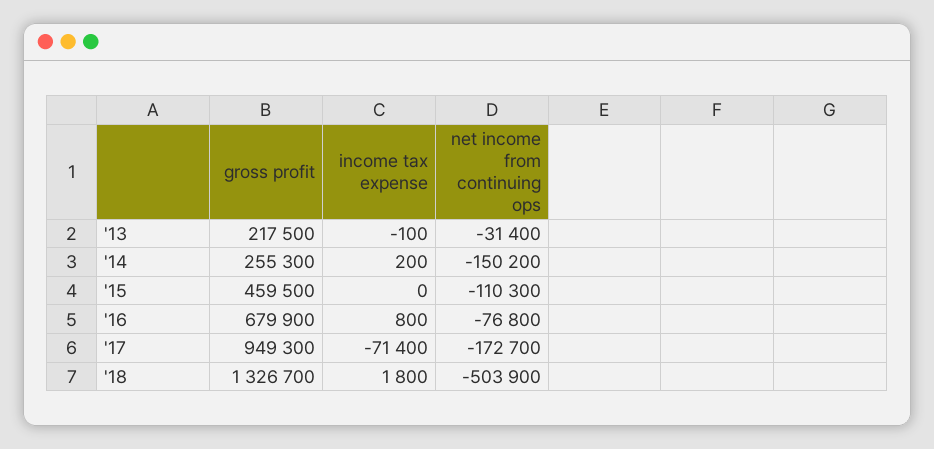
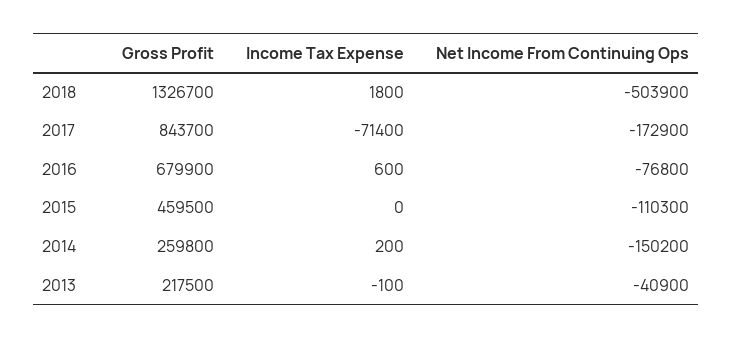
  {
    "gross profit": {
      "'13": 217500,
-     "'14": 255300,
+     "'14": 259800,
      "'15": 459500,
      "'16": 679900,
-     "'17": 949300,
+     "'17": 843700,
      "'18": 1326700
    },
    "income tax expense": {
      "'13": -100,
      "'14": 200,
      "'15": 0,
-     "'16": 800,
+     "'16": 600,
      "'17": -71400,
      "'18": 1800
    },
    "net income from continuing ops": {
-     "'13": -31400,
+     "'13": -40900,
      "'14": -150200,
      "'15": -110300,
      "'16": -76800,
-     "'17": -172700,
+     "'17": -172900,
      "'18": -503900
    }
  }

